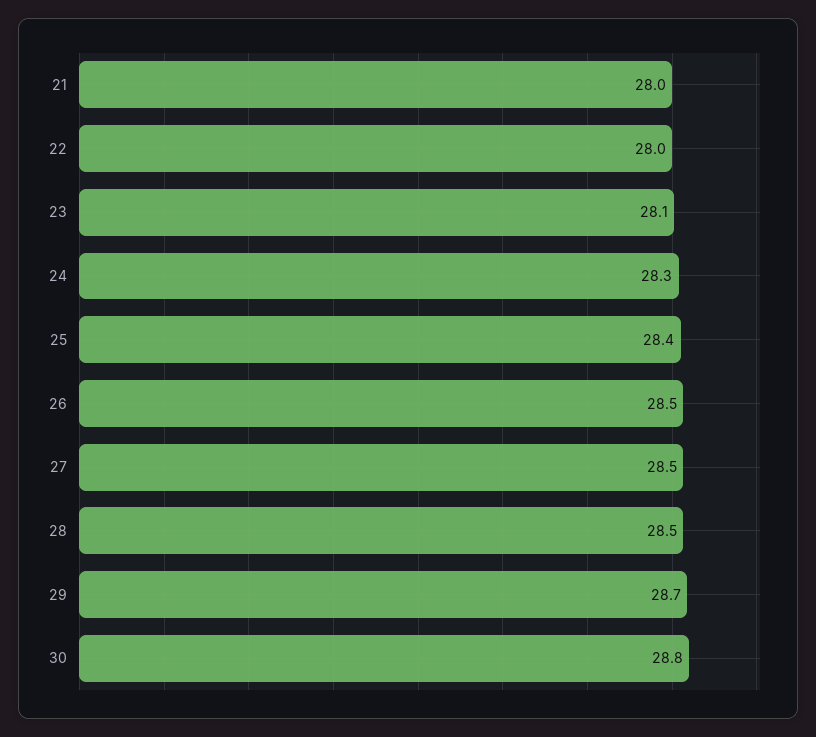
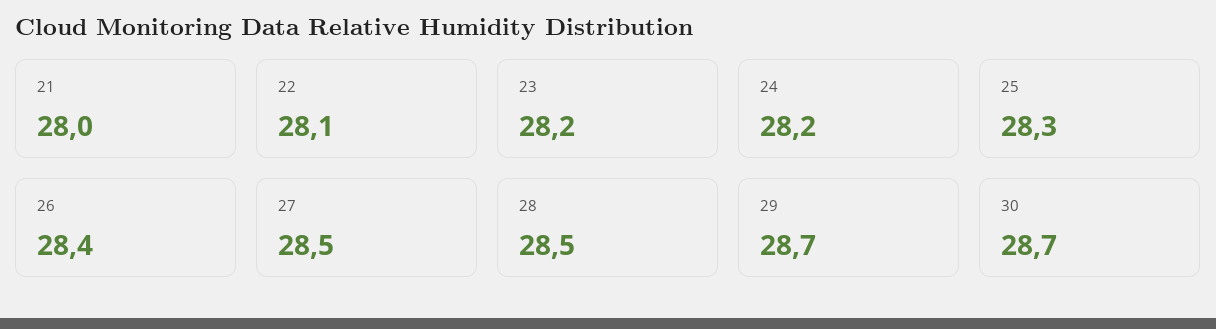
  {
    "21": 28,
-   "22": 28,
+   "22": 28.1,
-   "23": 28.1,
+   "23": 28.2,
-   "24": 28.3,
+   "24": 28.2,
-   "25": 28.4,
+   "25": 28.3,
-   "26": 28.5,
+   "26": 28.4,
    "27": 28.5,
    "28": 28.5,
    "29": 28.7,
-   "30": 28.8
+   "30": 28.7
  }

